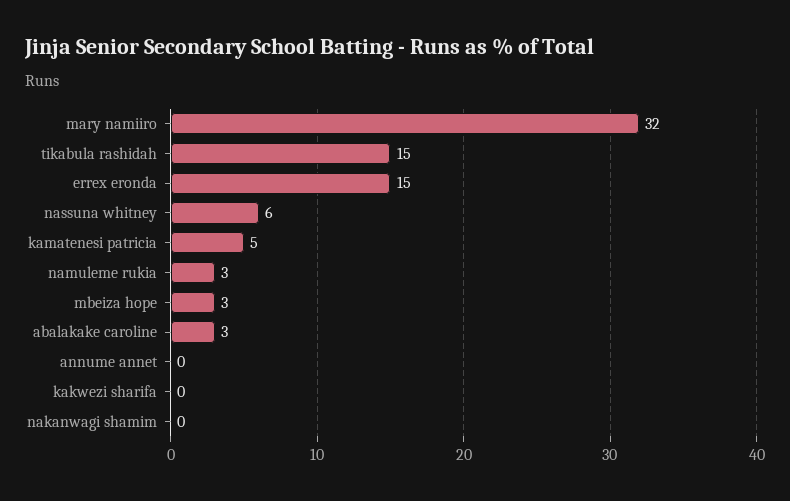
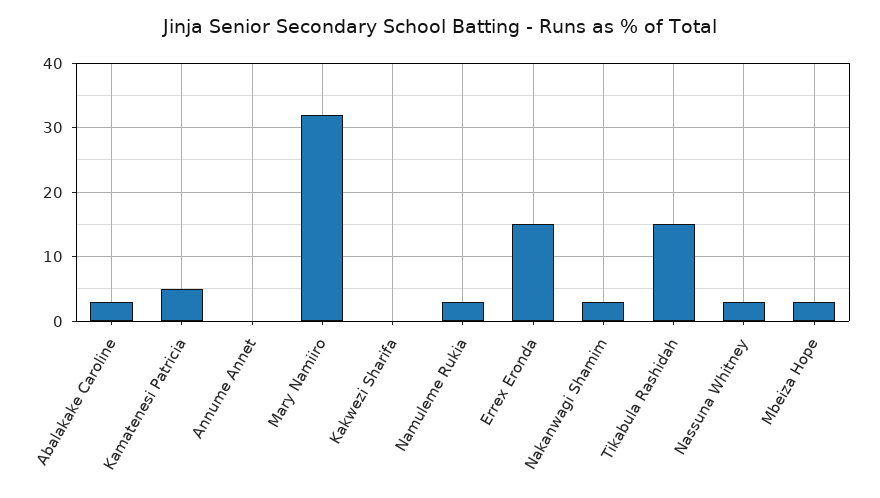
  {
    "mary namiiro": 32,
    "tikabula rashidah": 15,
    "errex eronda": 15,
-   "nassuna whitney": 6,
+   "nassuna whitney": 3,
    "kamatenesi patricia": 5,
    "namuleme rukia": 3,
    "mbeiza hope": 3,
    "abalakake caroline": 3,
    "annume annet": 0,
    "kakwezi sharifa": 0,
-   "nakanwagi shamim": 0
+   "nakanwagi shamim": 3
  }

